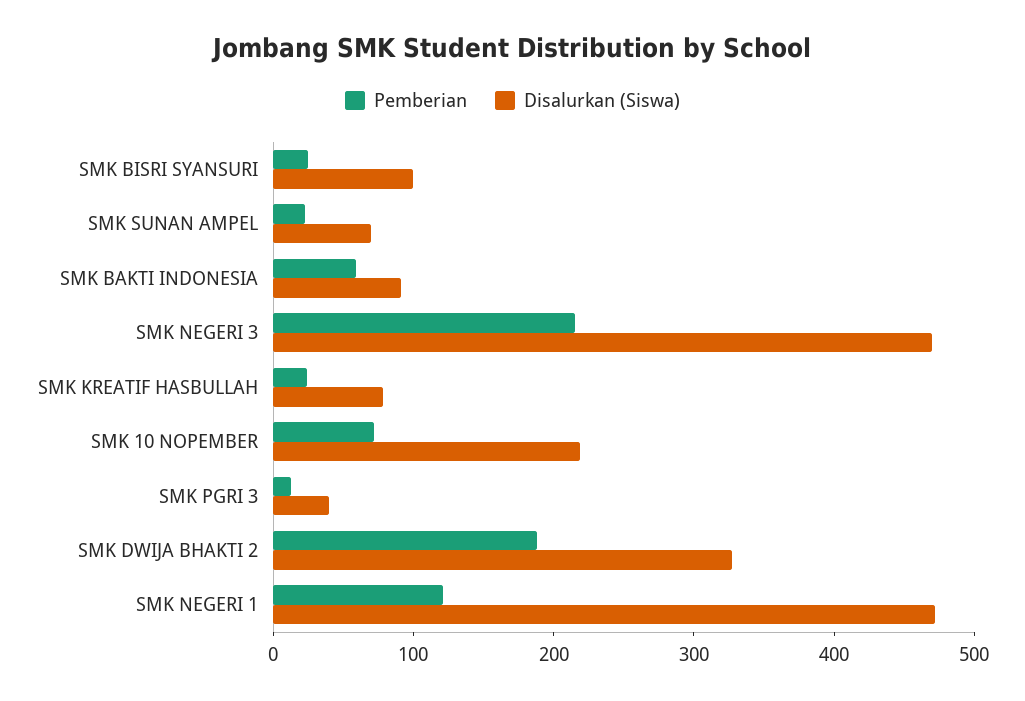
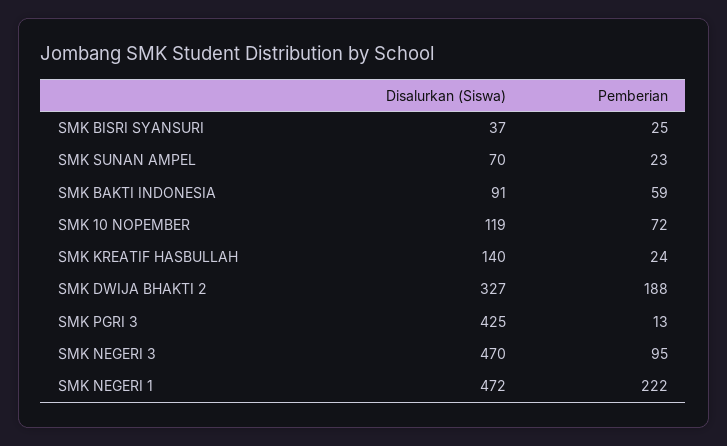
  {
    "Pemberian": {
      "SMK BISRI SYANSURI": 25,
      "SMK SUNAN AMPEL": 23,
      "SMK BAKTI INDONESIA": 59,
-     "SMK NEGERI 3": 220,
+     "SMK NEGERI 3": 95,
      "SMK KREATIF HASBULLAH": 24,
      "SMK 10 NOPEMBER": 72,
      "SMK PGRI 3": 13,
      "SMK DWIJA BHAKTI 2": 188,
-     "SMK NEGERI 1": 120
+     "SMK NEGERI 1": 222
    },
    "Disalurkan (Siswa)": {
-     "SMK BISRI SYANSURI": 100,
+     "SMK BISRI SYANSURI": 37,
      "SMK SUNAN AMPEL": 70,
      "SMK BAKTI INDONESIA": 91,
      "SMK NEGERI 3": 470,
-     "SMK KREATIF HASBULLAH": 80,
+     "SMK KREATIF HASBULLAH": 140,
-     "SMK 10 NOPEMBER": 220,
+     "SMK 10 NOPEMBER": 119,
-     "SMK PGRI 3": 40,
+     "SMK PGRI 3": 425,
      "SMK DWIJA BHAKTI 2": 327,
      "SMK NEGERI 1": 472
    }
  }

